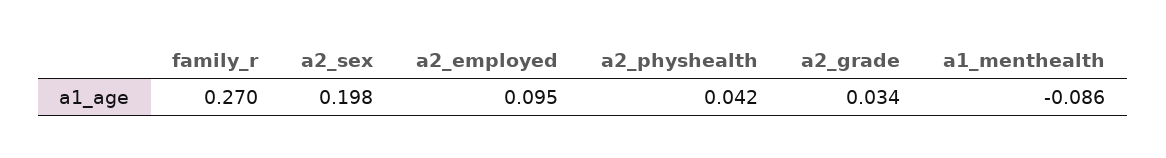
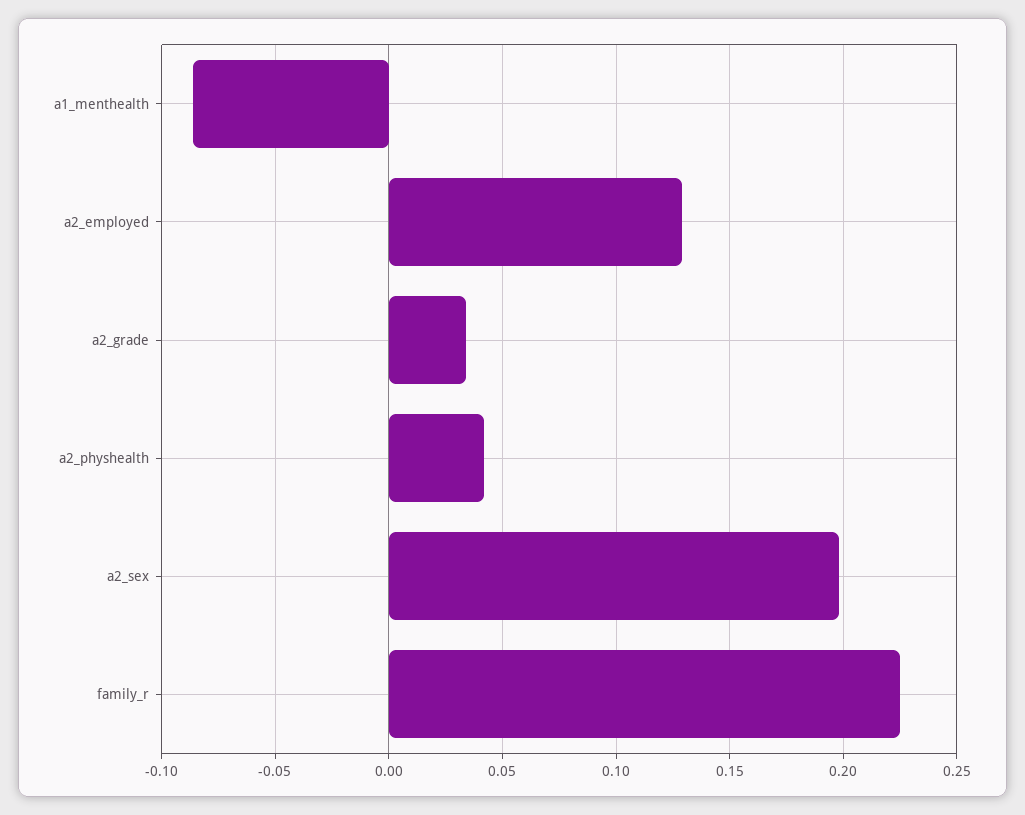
  {
-   "family_r": 0.27,
+   "family_r": 0.225,
    "a2_sex": 0.198,
-   "a2_employed": 0.095,
+   "a2_employed": 0.13,
    "a2_physhealth": 0.042,
    "a2_grade": 0.034,
    "a1_menthealth": -0.086
  }

